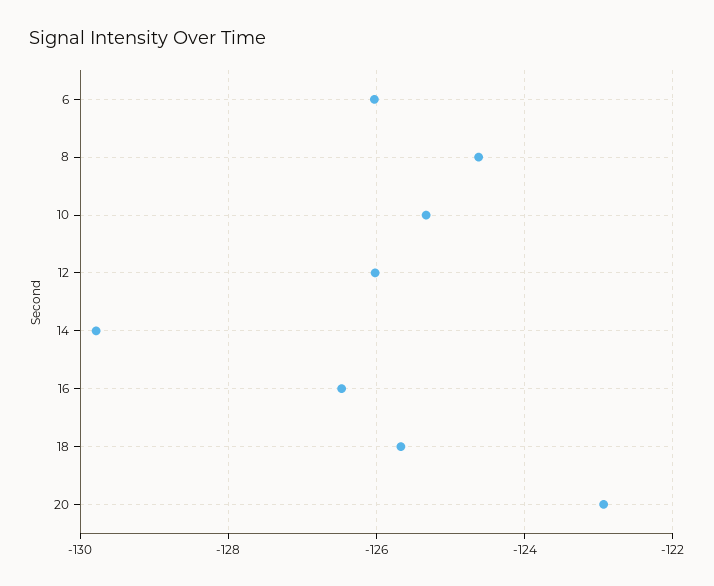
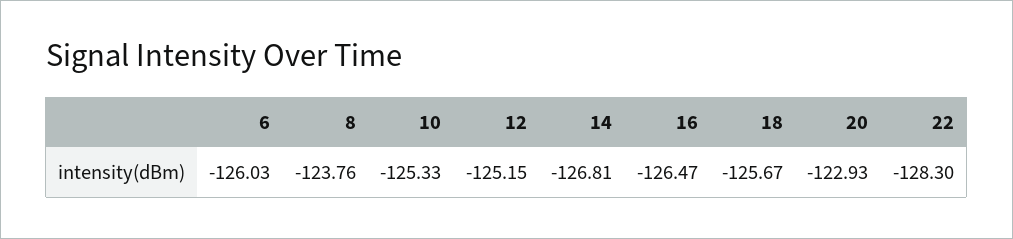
  {
    "6": -126.03,
-   "8": -124.6,
+   "8": -123.76,
    "10": -125.33,
-   "12": -126,
+   "12": -125.15,
-   "14": -129.8,
+   "14": -126.81,
    "16": -126.47,
    "18": -125.67,
-   "20": -122.93
+   "20": -122.93,
+   "22": -128.3
  }

